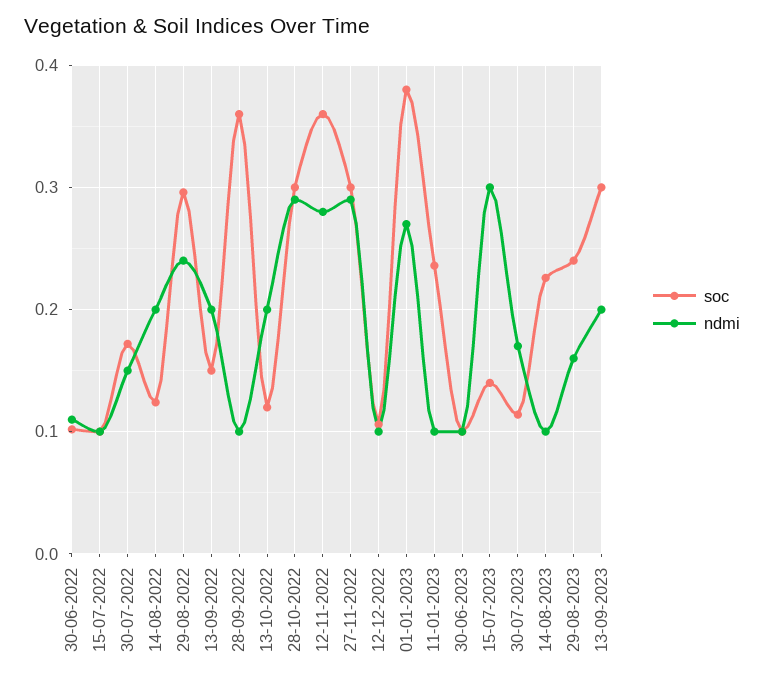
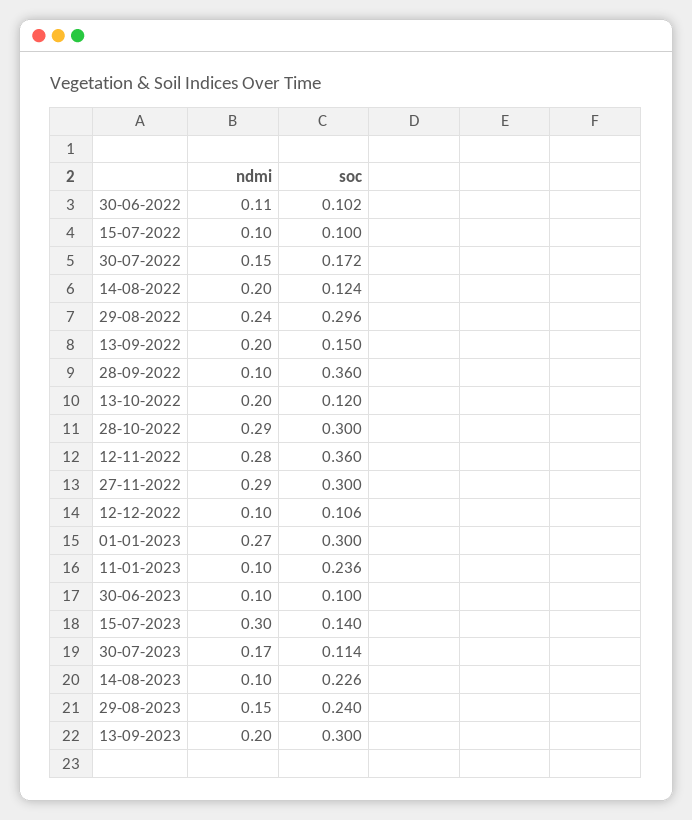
  {
    "soc": {
      "30-06-2022": 0.102,
      "15-07-2022": 0.1,
      "30-07-2022": 0.172,
      "14-08-2022": 0.124,
      "29-08-2022": 0.296,
      "13-09-2022": 0.15,
      "28-09-2022": 0.36,
      "13-10-2022": 0.12,
      "28-10-2022": 0.3,
      "12-11-2022": 0.36,
      "27-11-2022": 0.3,
      "12-12-2022": 0.106,
-     "01-01-2023": 0.38,
+     "01-01-2023": 0.3,
      "11-01-2023": 0.236,
      "30-06-2023": 0.1,
      "15-07-2023": 0.14,
      "30-07-2023": 0.114,
      "14-08-2023": 0.226,
      "29-08-2023": 0.24,
      "13-09-2023": 0.3
    },
    "ndmi": {
      "30-06-2022": 0.11,
      "15-07-2022": 0.1,
      "30-07-2022": 0.15,
      "14-08-2022": 0.2,
      "29-08-2022": 0.24,
      "13-09-2022": 0.2,
      "28-09-2022": 0.1,
      "13-10-2022": 0.2,
      "28-10-2022": 0.29,
      "12-11-2022": 0.28,
      "27-11-2022": 0.29,
      "12-12-2022": 0.1,
      "01-01-2023": 0.27,
      "11-01-2023": 0.1,
      "30-06-2023": 0.1,
      "15-07-2023": 0.3,
      "30-07-2023": 0.17,
      "14-08-2023": 0.1,
-     "29-08-2023": 0.16,
+     "29-08-2023": 0.15,
      "13-09-2023": 0.2
    }
  }

